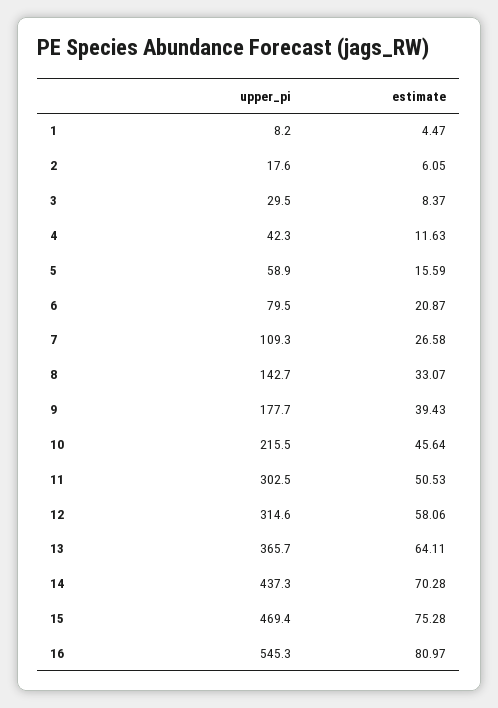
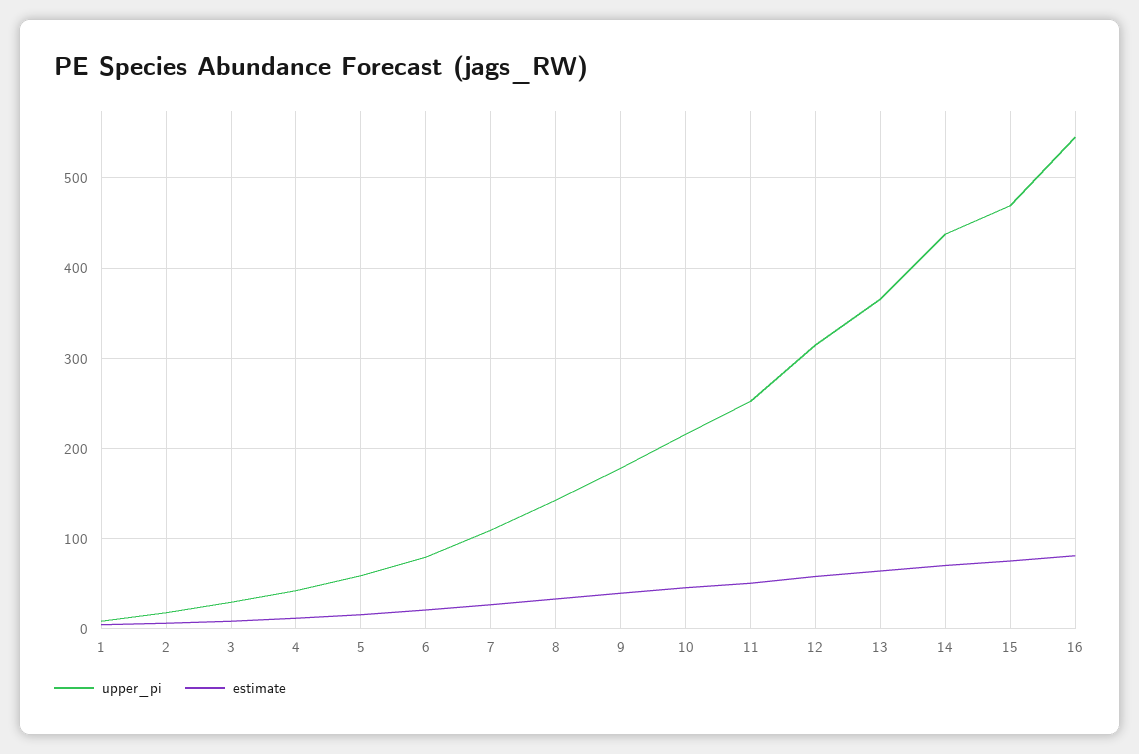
  {
    "upper_pi": {
      "1": 8.2,
      "2": 17.6,
      "3": 29.5,
      "4": 42.3,
      "5": 58.9,
      "6": 79.5,
      "7": 109.3,
      "8": 142.7,
      "9": 177.7,
      "10": 215.5,
-     "11": 302.5,
+     "11": 250,
      "12": 314.6,
      "13": 365.7,
      "14": 437.3,
      "15": 469.4,
      "16": 545.3
    },
    "estimate": {
      "1": 4.47,
      "2": 6.05,
      "3": 8.37,
      "4": 11.63,
      "5": 15.59,
      "6": 20.87,
      "7": 26.58,
      "8": 33.07,
      "9": 39.43,
      "10": 45.64,
      "11": 50.53,
      "12": 58.06,
      "13": 64.11,
      "14": 70.28,
      "15": 75.28,
      "16": 80.97
    }
  }

